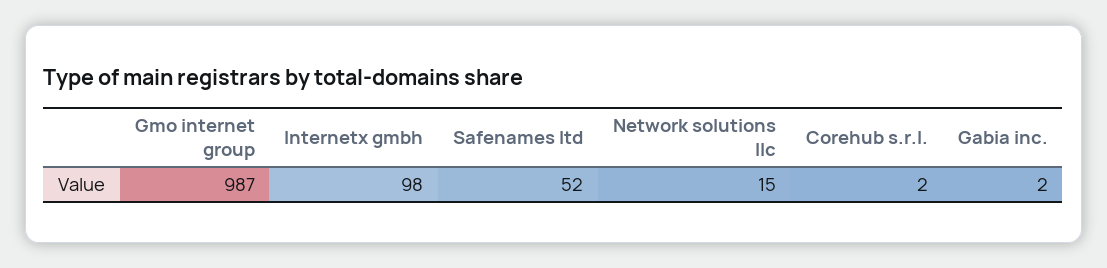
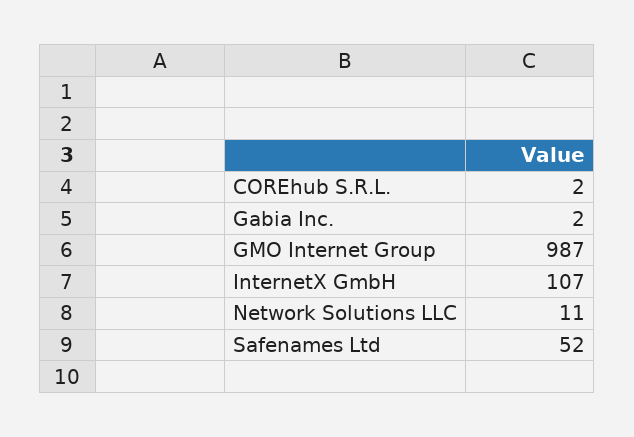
  {
    "Gmo internet group": 987,
-   "Internetx gmbh": 98,
+   "Internetx gmbh": 107,
    "Safenames ltd": 52,
-   "Network solutions llc": 15,
+   "Network solutions llc": 11,
    "Corehub s.r.l.": 2,
    "Gabia inc.": 2
  }

